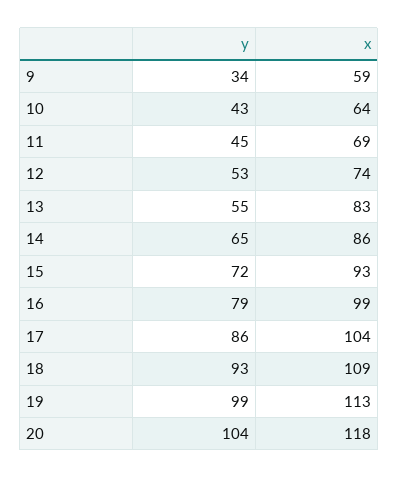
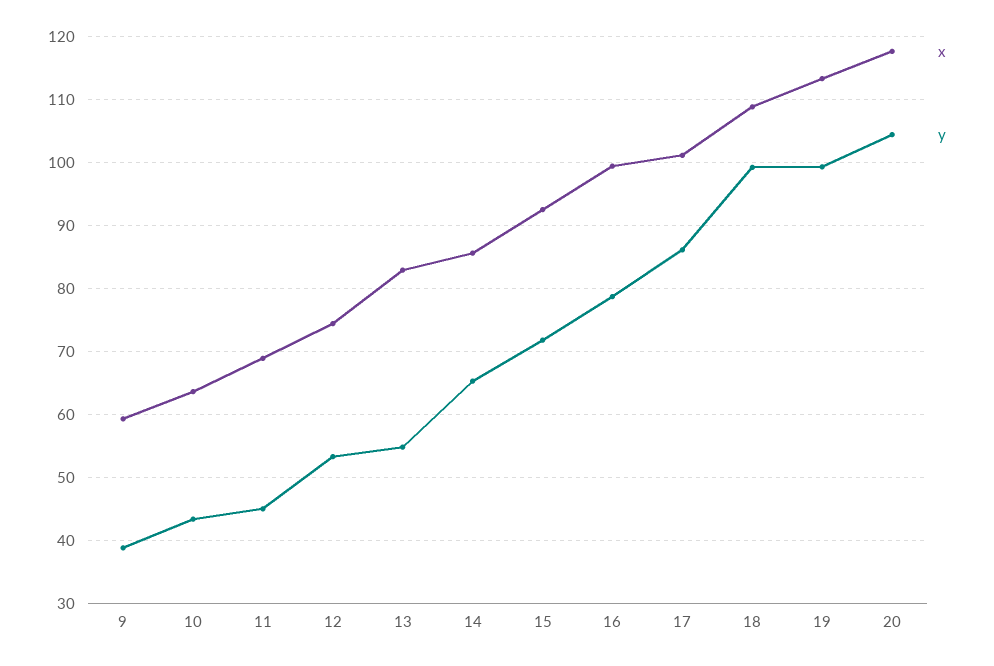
  {
    "y": {
-     "9": 34,
+     "9": 39,
      "10": 43,
      "11": 45,
      "12": 53,
      "13": 55,
      "14": 65,
      "15": 72,
      "16": 79,
      "17": 86,
-     "18": 93,
+     "18": 99,
      "19": 99,
      "20": 104
    },
    "x": {
      "9": 59,
      "10": 64,
      "11": 69,
      "12": 74,
      "13": 83,
      "14": 86,
      "15": 93,
      "16": 99,
-     "17": 104,
+     "17": 101,
      "18": 109,
      "19": 113,
      "20": 118
    }
  }

